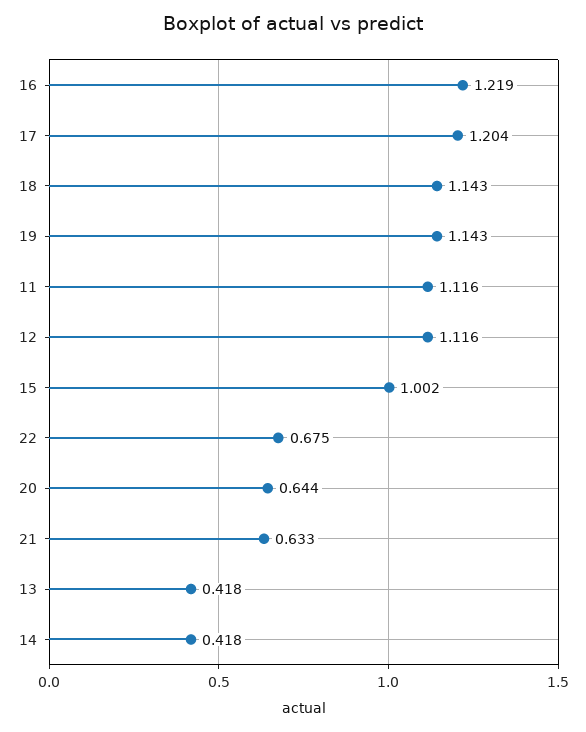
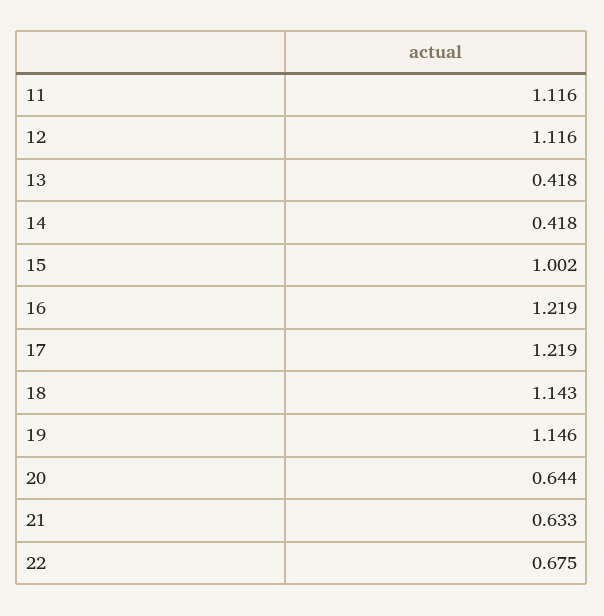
  {
    "16": 1.219,
-   "17": 1.204,
+   "17": 1.219,
    "18": 1.143,
-   "19": 1.143,
+   "19": 1.146,
    "11": 1.116,
    "12": 1.116,
    "15": 1.002,
    "22": 0.675,
    "20": 0.644,
    "21": 0.633,
    "13": 0.418,
    "14": 0.418
  }

